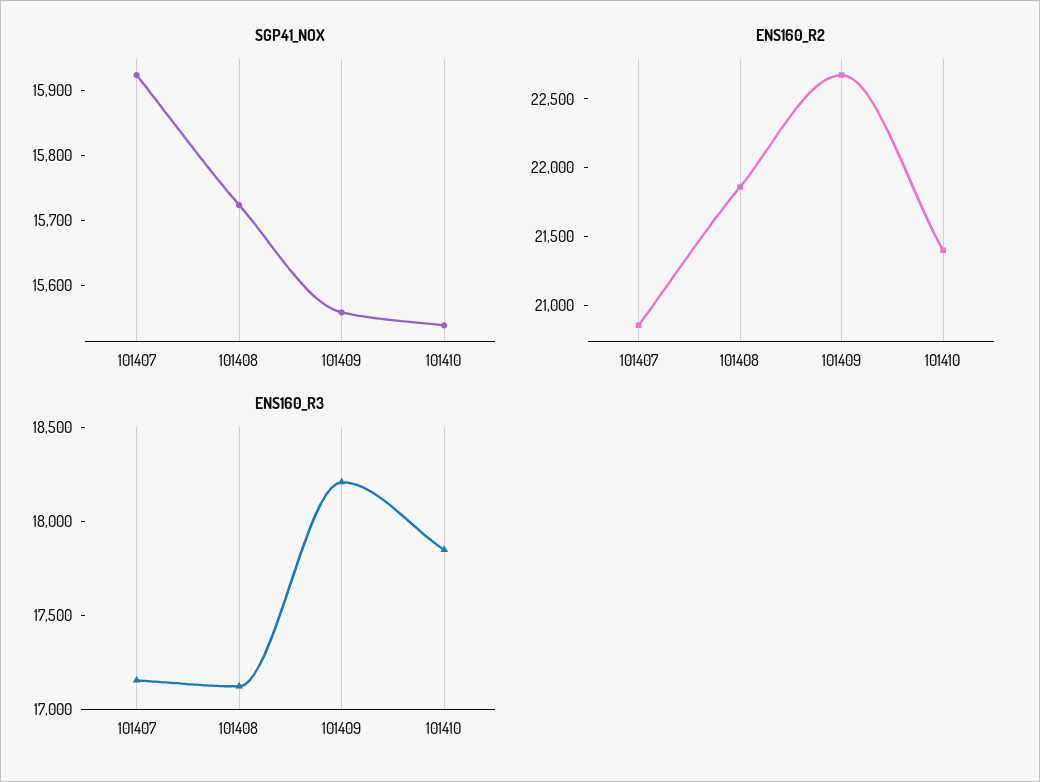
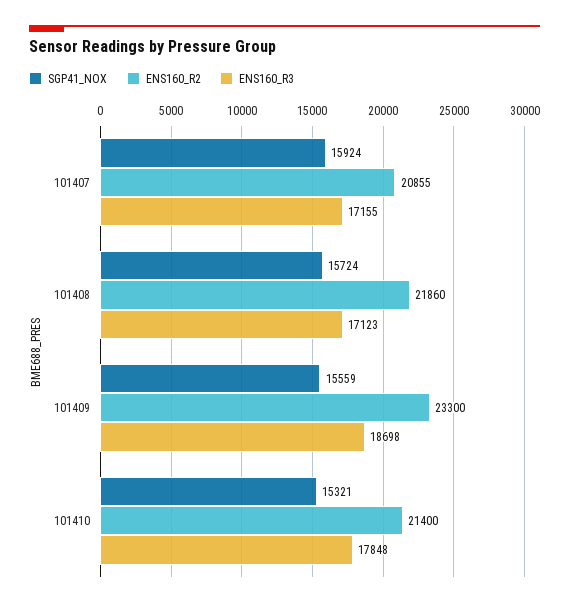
  {
    "SGP41_NOX": {
      "101407": 15924,
      "101408": 15724,
      "101409": 15559,
-     "101410": 15540
+     "101410": 15321
    },
    "ENS160_R2": {
      "101407": 20855,
      "101408": 21860,
-     "101409": 22700,
+     "101409": 23300,
      "101410": 21400
    },
    "ENS160_R3": {
      "101407": 17155,
      "101408": 17123,
-     "101409": 18200,
+     "101409": 18698,
      "101410": 17848
    }
  }

